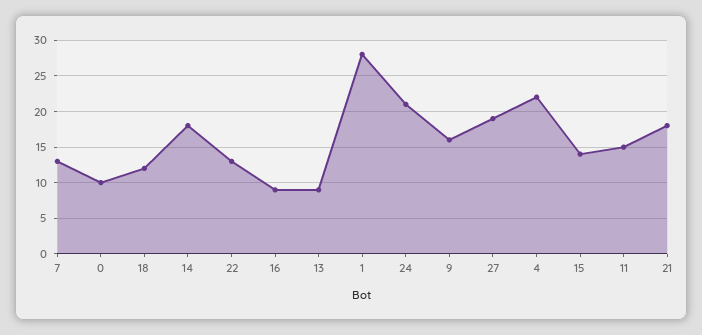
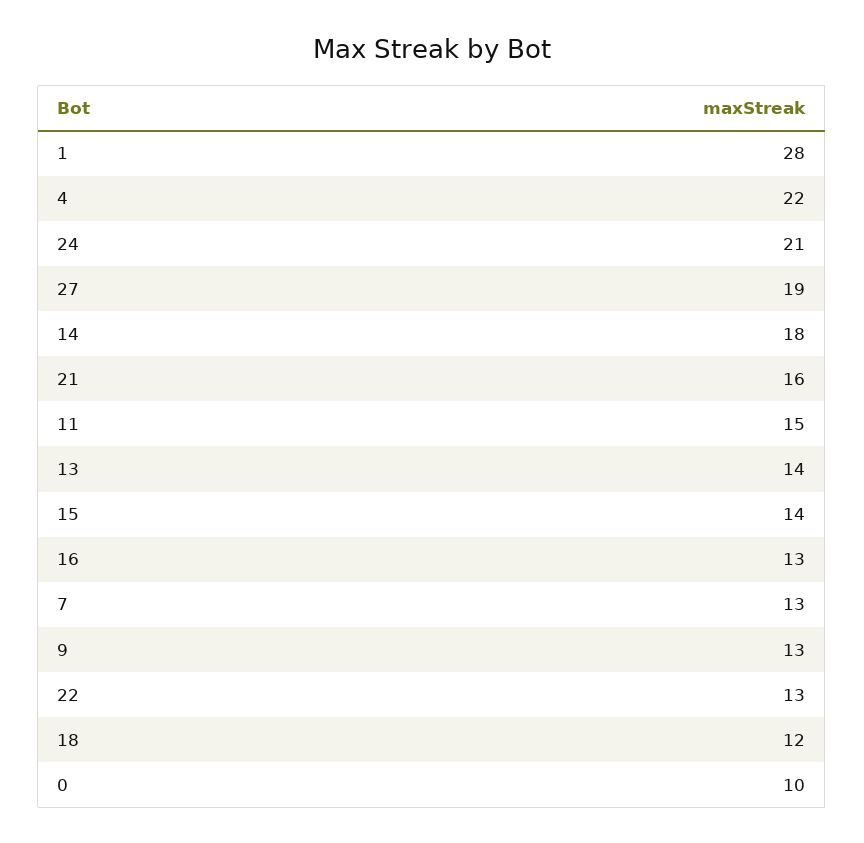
  {
    "7": 13,
    "0": 10,
    "18": 12,
    "14": 18,
    "22": 13,
-   "16": 9,
+   "16": 13,
-   "13": 9,
+   "13": 14,
    "1": 28,
    "24": 21,
-   "9": 16,
+   "9": 13,
    "27": 19,
    "4": 22,
    "15": 14,
    "11": 15,
-   "21": 18
+   "21": 16
  }

